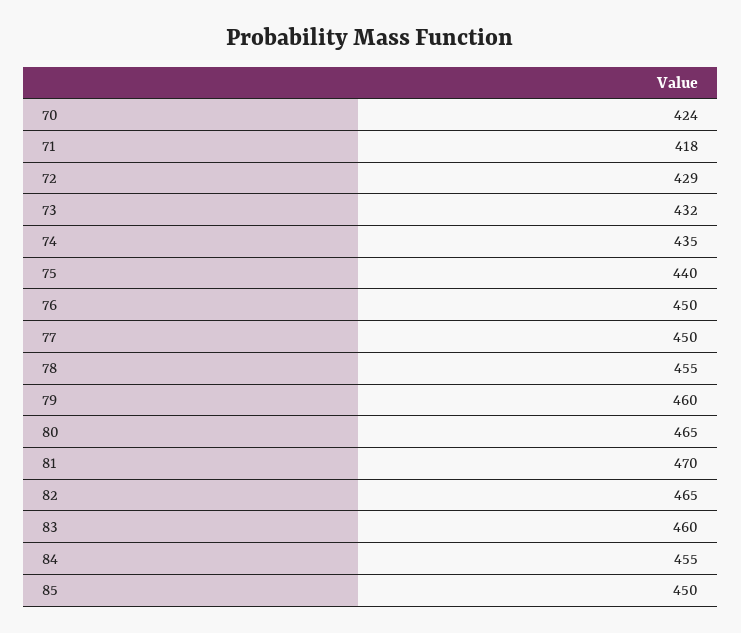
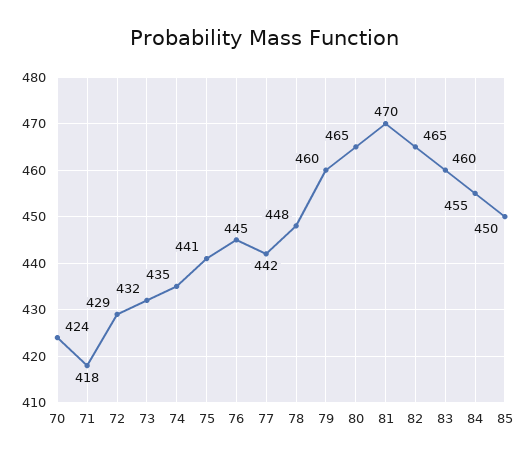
  {
    "70": 424,
    "71": 418,
    "72": 429,
    "73": 432,
    "74": 435,
-   "75": 440,
+   "75": 441,
-   "76": 450,
+   "76": 445,
-   "77": 450,
+   "77": 442,
-   "78": 455,
+   "78": 448,
    "79": 460,
    "80": 465,
    "81": 470,
    "82": 465,
    "83": 460,
    "84": 455,
    "85": 450
  }

